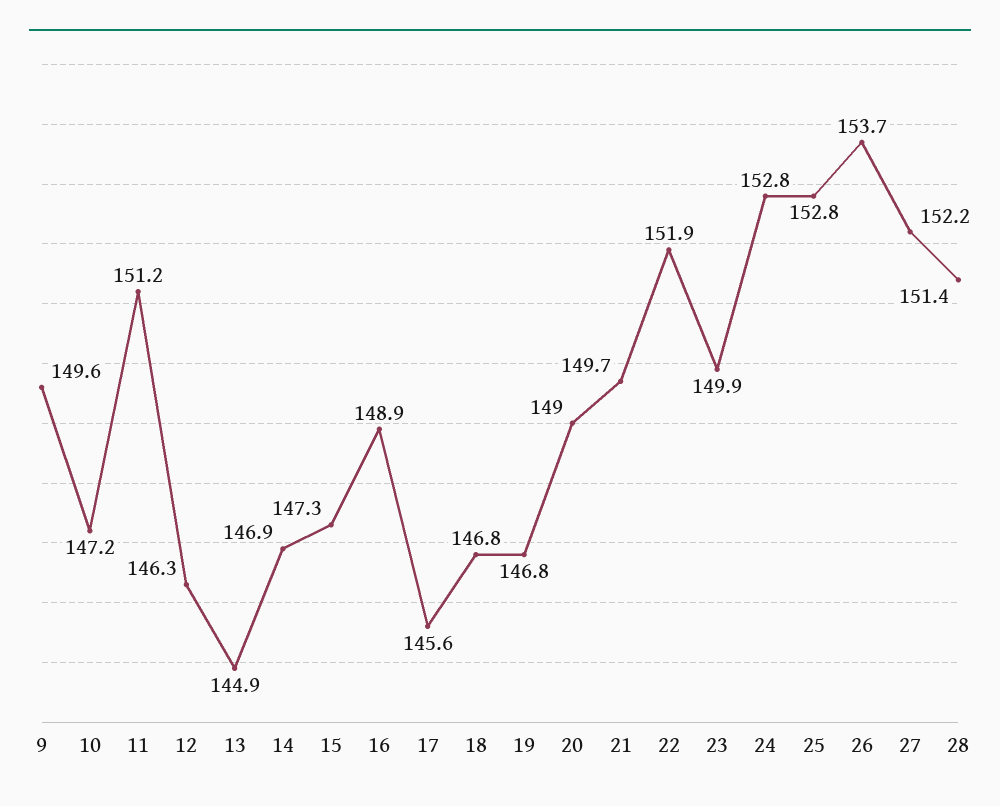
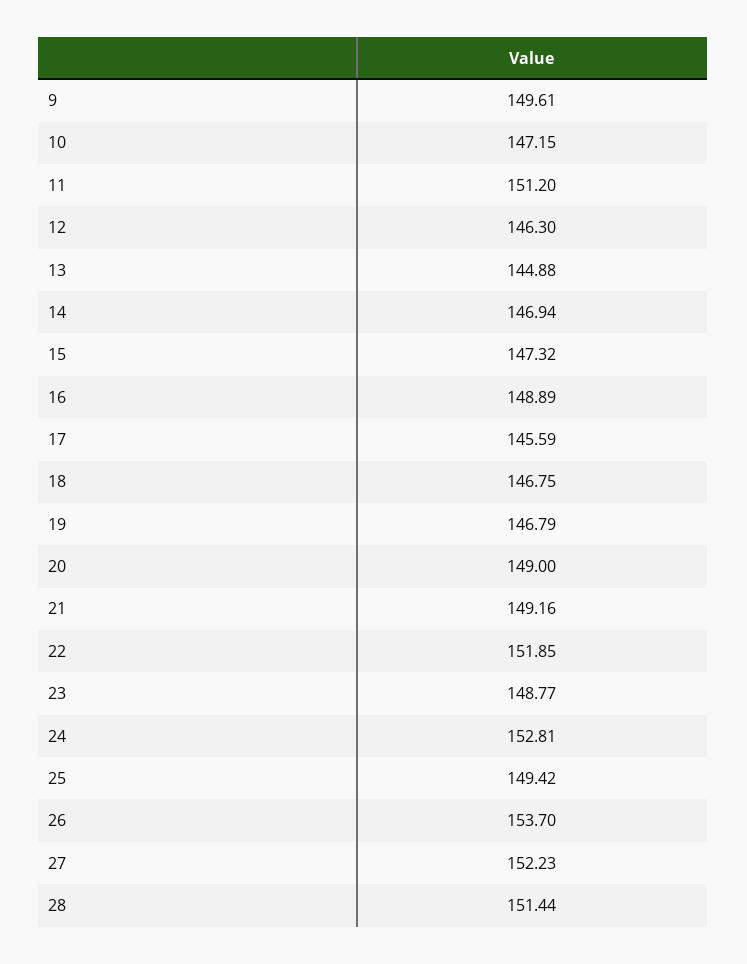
  {
    "9": 149.61,
    "10": 147.15,
    "11": 151.2,
    "12": 146.3,
    "13": 144.88,
    "14": 146.94,
    "15": 147.32,
    "16": 148.89,
    "17": 145.59,
    "18": 146.75,
    "19": 146.79,
    "20": 149,
-   "21": 149.7,
+   "21": 149.16,
    "22": 151.85,
-   "23": 149.9,
+   "23": 148.77,
    "24": 152.81,
-   "25": 152.8,
+   "25": 149.42,
    "26": 153.7,
    "27": 152.23,
    "28": 151.44
  }

